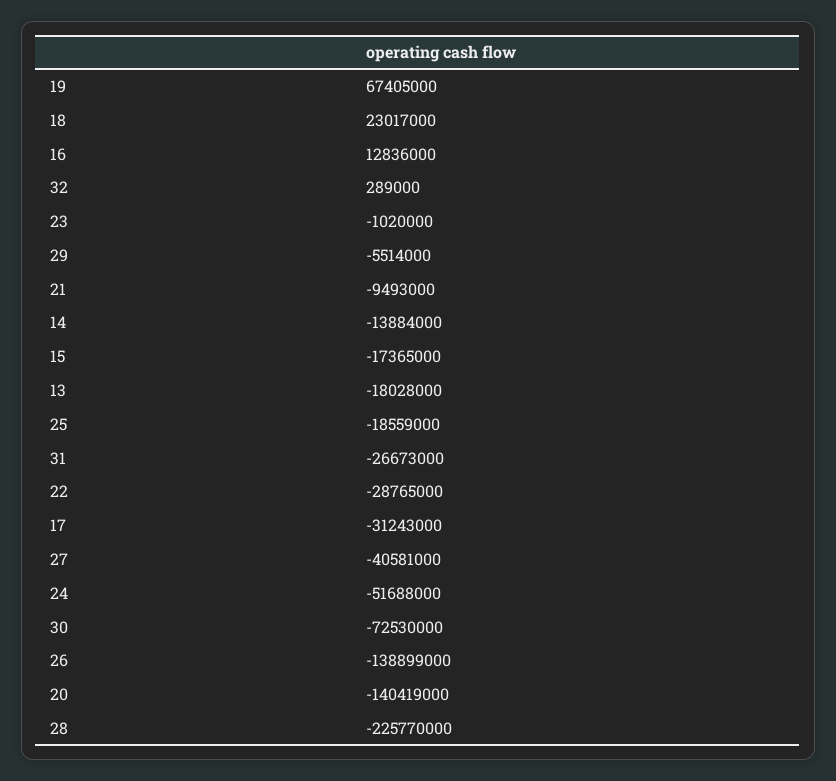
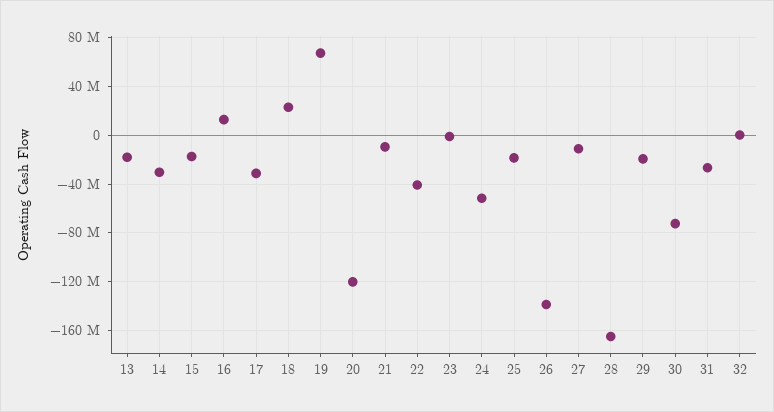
  {
    "19": 67405000,
    "18": 23017000,
    "16": 12836000,
    "32": 289000,
    "23": -1020000,
-   "29": -5514000,
+   "29": -20000000,
    "21": -9493000,
-   "14": -13884000,
+   "14": -30000000,
    "15": -17365000,
    "13": -18028000,
    "25": -18559000,
    "31": -26673000,
-   "22": -28765000,
+   "22": -40000000,
    "17": -31243000,
-   "27": -40581000,
+   "27": -10000000,
    "24": -51688000,
    "30": -72530000,
    "26": -138899000,
-   "20": -140419000,
+   "20": -120000000,
-   "28": -225770000
+   "28": -165000000
  }

